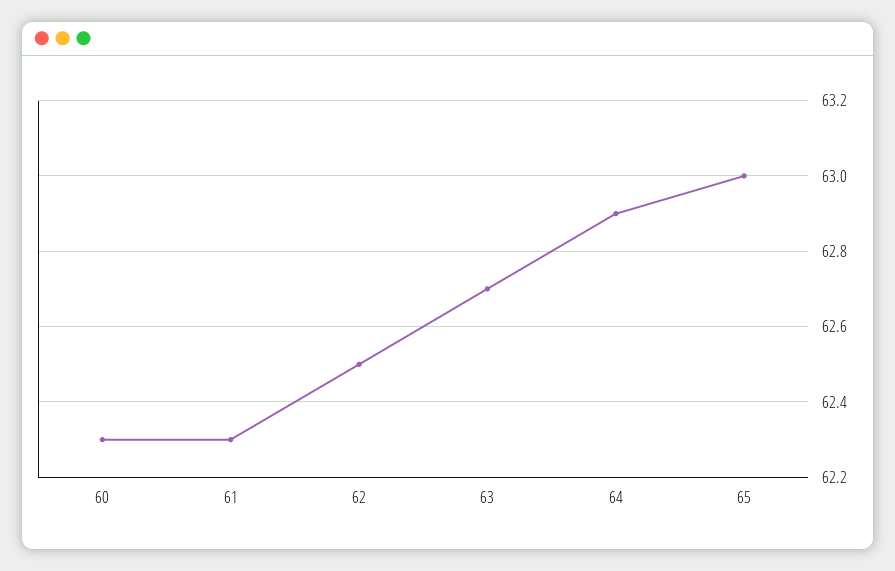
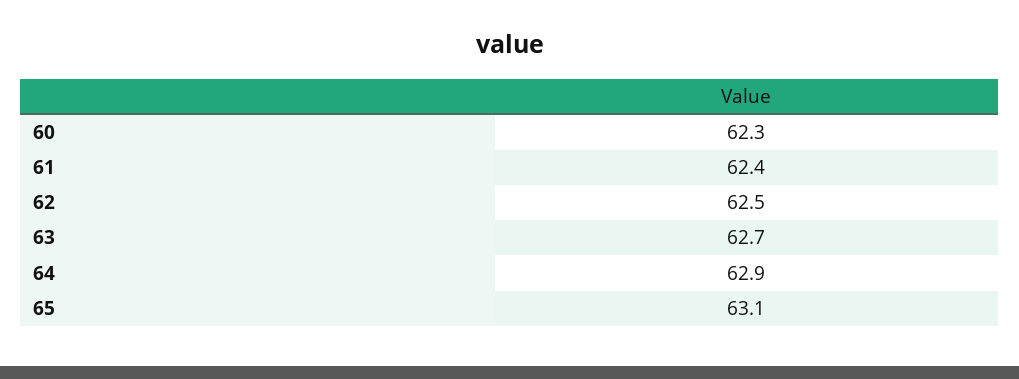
  {
    "60": 62.3,
-   "61": 62.3,
+   "61": 62.4,
    "62": 62.5,
    "63": 62.7,
    "64": 62.9,
-   "65": 63
+   "65": 63.1
  }

